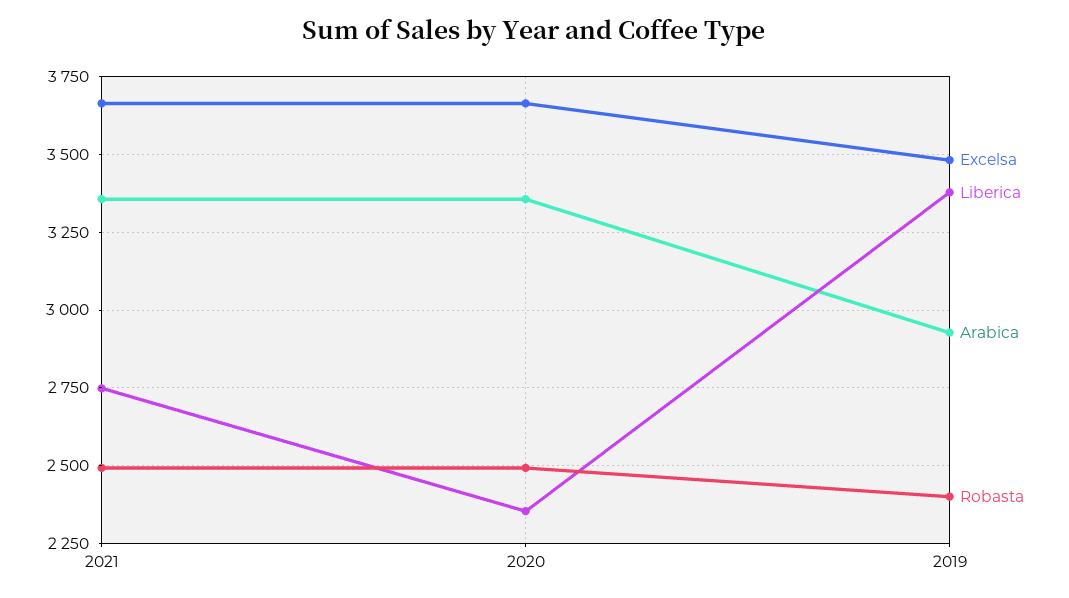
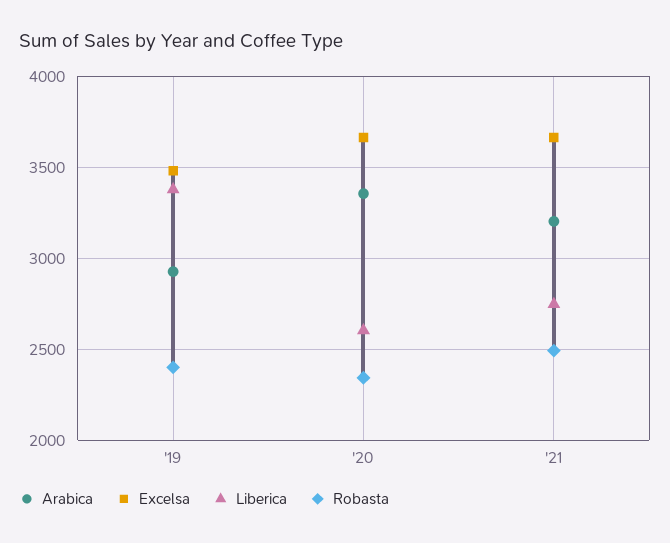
  {
    "Excelsa": {
      "2021": 3675,
      "2020": 3675,
      "2019": 3475
    },
    "Liberica": {
      "2021": 2750,
-     "2020": 2350,
+     "2020": 2600,
      "2019": 3375
    },
    "Arabica": {
-     "2021": 3350,
+     "2021": 3200,
      "2020": 3350,
      "2019": 2925
    },
    "Robasta": {
      "2021": 2500,
-     "2020": 2500,
+     "2020": 2350,
      "2019": 2400
    }
  }

